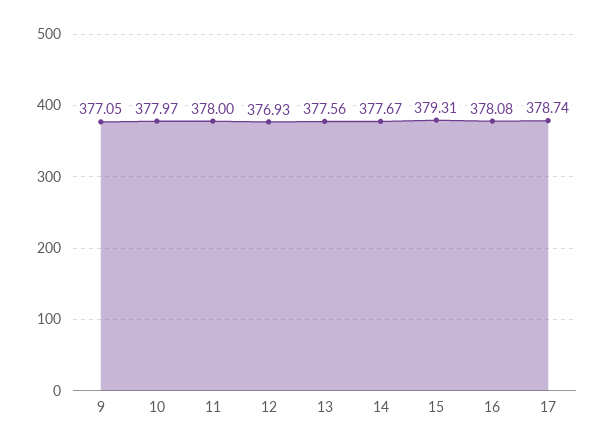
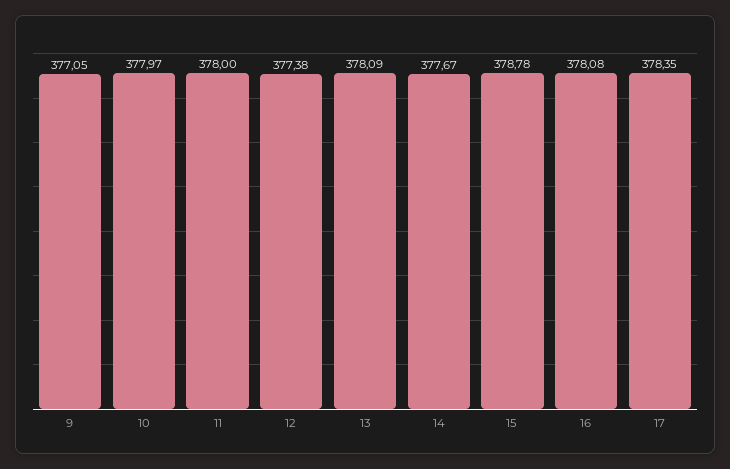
  {
    "9": 377.05,
    "10": 377.97,
    "11": 378,
-   "12": 376.93,
+   "12": 377.38,
-   "13": 377.56,
+   "13": 378.09,
    "14": 377.67,
-   "15": 379.31,
+   "15": 378.78,
    "16": 378.08,
-   "17": 378.74
+   "17": 378.35
  }

